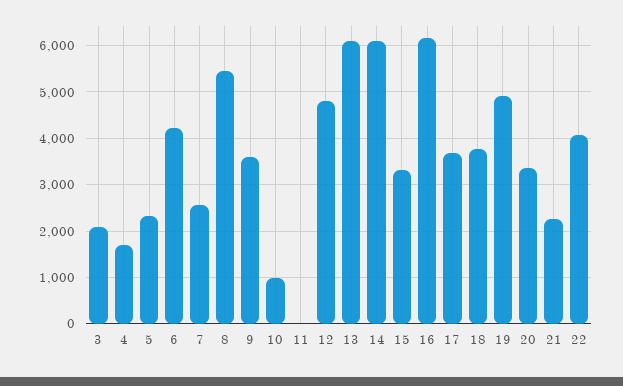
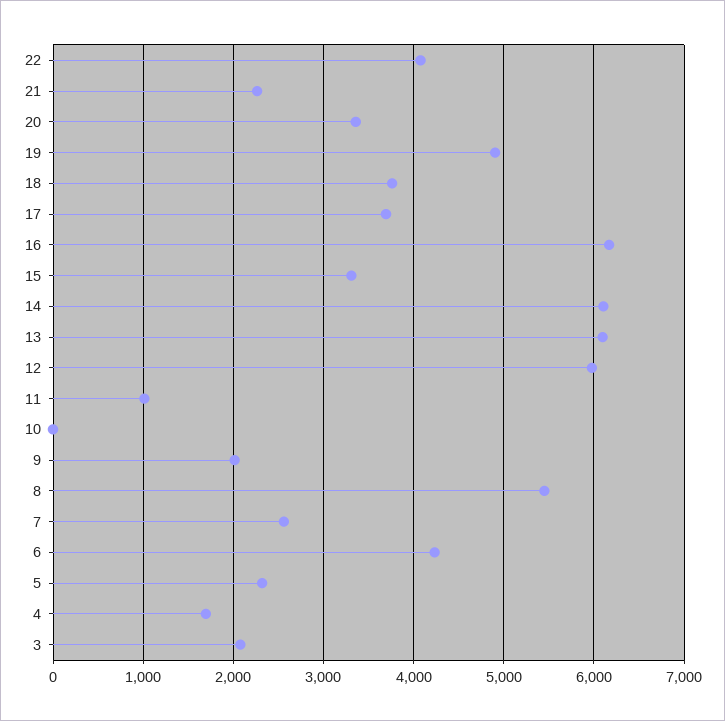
  {
    "3": 2100,
    "4": 1700,
    "5": 2300,
    "6": 4200,
    "7": 2600,
    "8": 5500,
-   "9": 3600,
+   "9": 2000,
-   "10": 1000,
+   "10": 0,
-   "11": 0,
+   "11": 1000,
-   "12": 4800,
+   "12": 6000,
    "13": 6100,
    "14": 6100,
    "15": 3300,
    "16": 6200,
    "17": 3700,
    "18": 3800,
    "19": 4900,
    "20": 3400,
    "21": 2300,
    "22": 4100
  }

